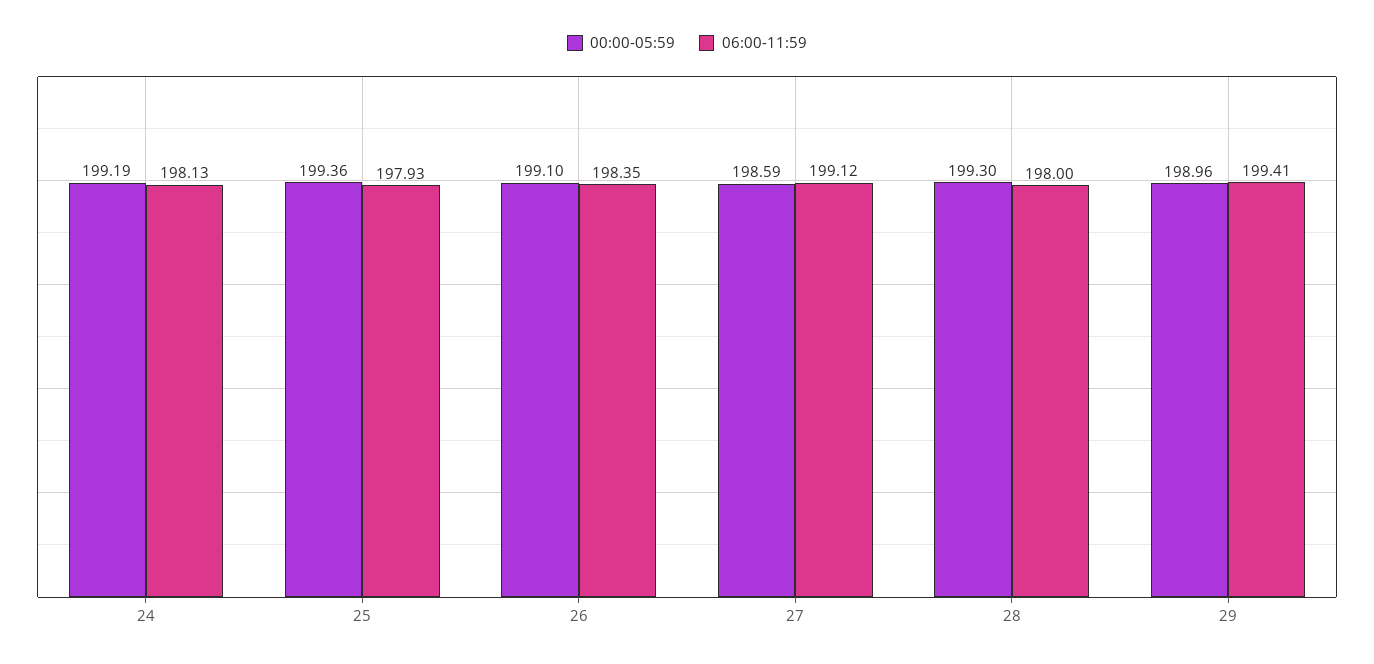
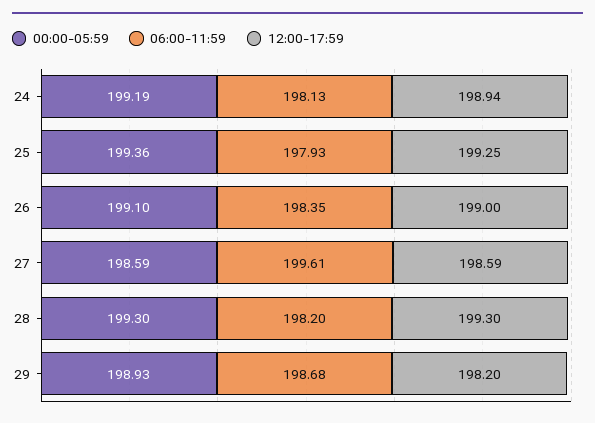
  {
    "00:00-05:59": {
      "24": 199.19,
      "25": 199.36,
      "26": 199.1,
      "27": 198.59,
      "28": 199.3,
-     "29": 198.96
+     "29": 198.93
    },
    "06:00-11:59": {
      "24": 198.13,
      "25": 197.93,
      "26": 198.35,
-     "27": 199.12,
+     "27": 199.61,
-     "28": 198,
+     "28": 198.2,
-     "29": 199.41
+     "29": 198.68
-   }
+   },
+   "12:00-17:59": {
+     "24": 198.94,
+     "25": 199.25,
+     "26": 199,
+     "27": 198.59,
+     "28": 199.3,
+     "29": 198.2
+   }
  }

